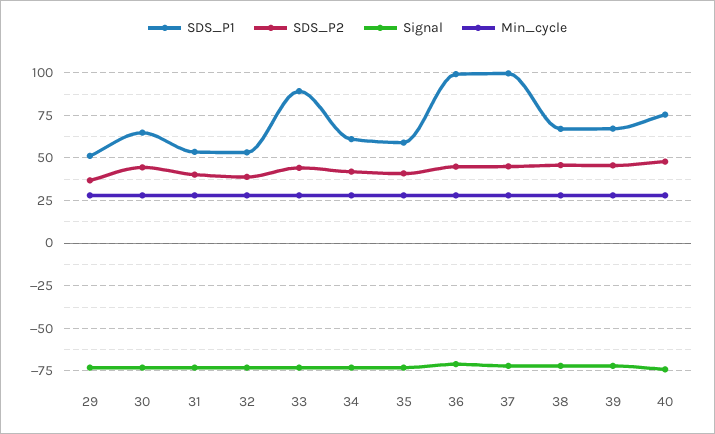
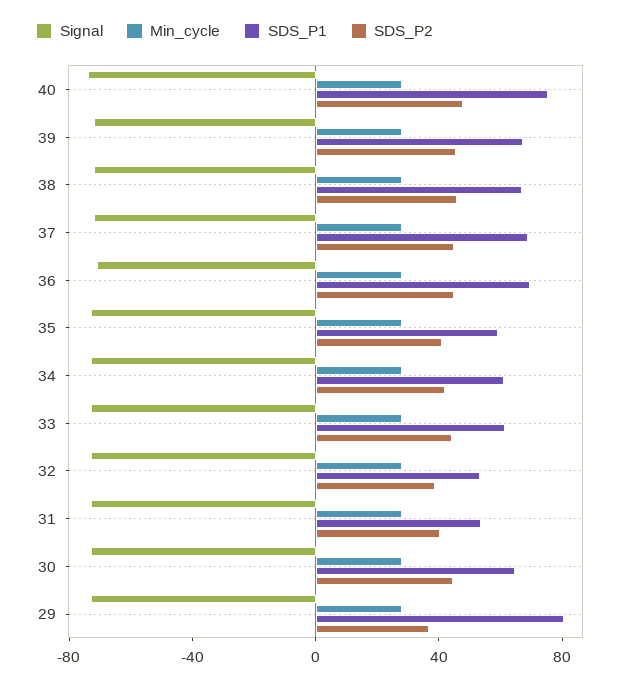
  {
    "SDS_P1": {
-     "29": 50,
+     "29": 80,
      "30": 65,
      "31": 55,
      "32": 55,
-     "33": 90,
+     "33": 60,
      "34": 60,
      "35": 60,
-     "36": 100,
+     "36": 70,
-     "37": 100,
+     "37": 70,
      "38": 65,
      "39": 65,
      "40": 75
    },
    "SDS_P2": {
      "29": 35,
      "30": 45,
      "31": 40,
      "32": 40,
      "33": 45,
      "34": 40,
      "35": 40,
      "36": 45,
      "37": 45,
      "38": 45,
      "39": 45,
      "40": 50
    },
    "Signal": {
      "29": -75,
      "30": -75,
      "31": -75,
      "32": -75,
      "33": -75,
      "34": -75,
      "35": -75,
      "36": -70,
      "37": -70,
      "38": -70,
      "39": -70,
      "40": -75
    },
    "Min_cycle": {
      "29": 30,
      "30": 30,
      "31": 30,
      "32": 30,
      "33": 30,
      "34": 30,
      "35": 30,
      "36": 30,
      "37": 30,
      "38": 30,
      "39": 30,
      "40": 30
    }
  }

